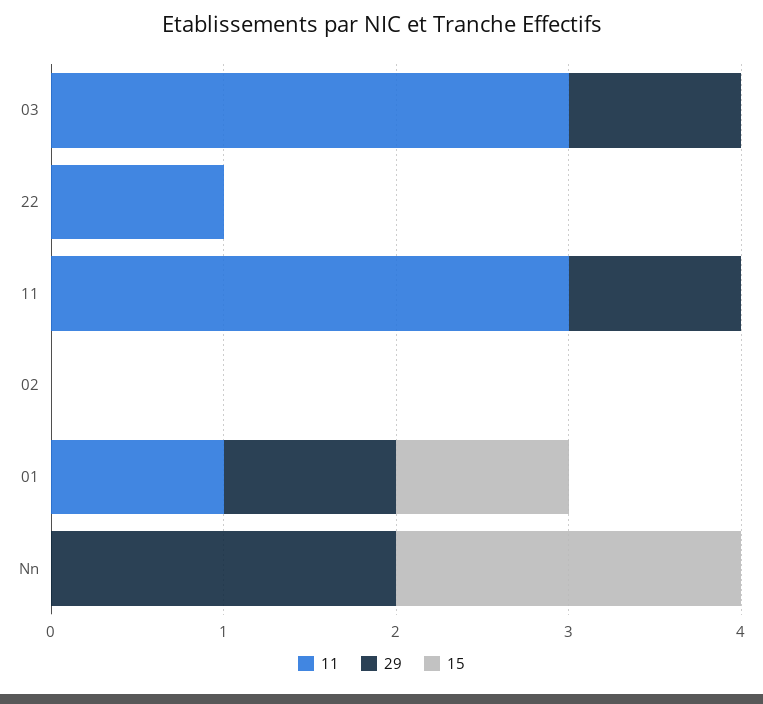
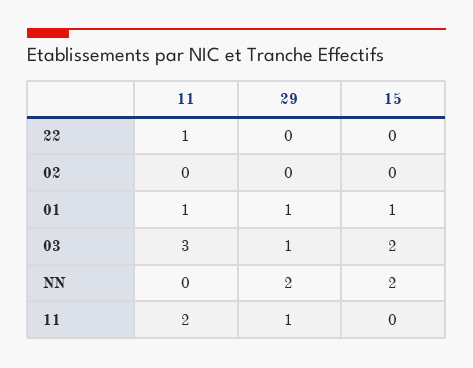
  {
    "11": {
      "03": 3,
      "22": 1,
-     "11": 3,
+     "11": 2,
      "02": 0,
      "01": 1,
      "Nn": 0
    },
    "29": {
      "03": 1,
      "22": 0,
      "11": 1,
      "02": 0,
      "01": 1,
      "Nn": 2
    },
    "15": {
-     "03": 0,
+     "03": 2,
      "22": 0,
      "11": 0,
      "02": 0,
      "01": 1,
      "Nn": 2
    }
  }

